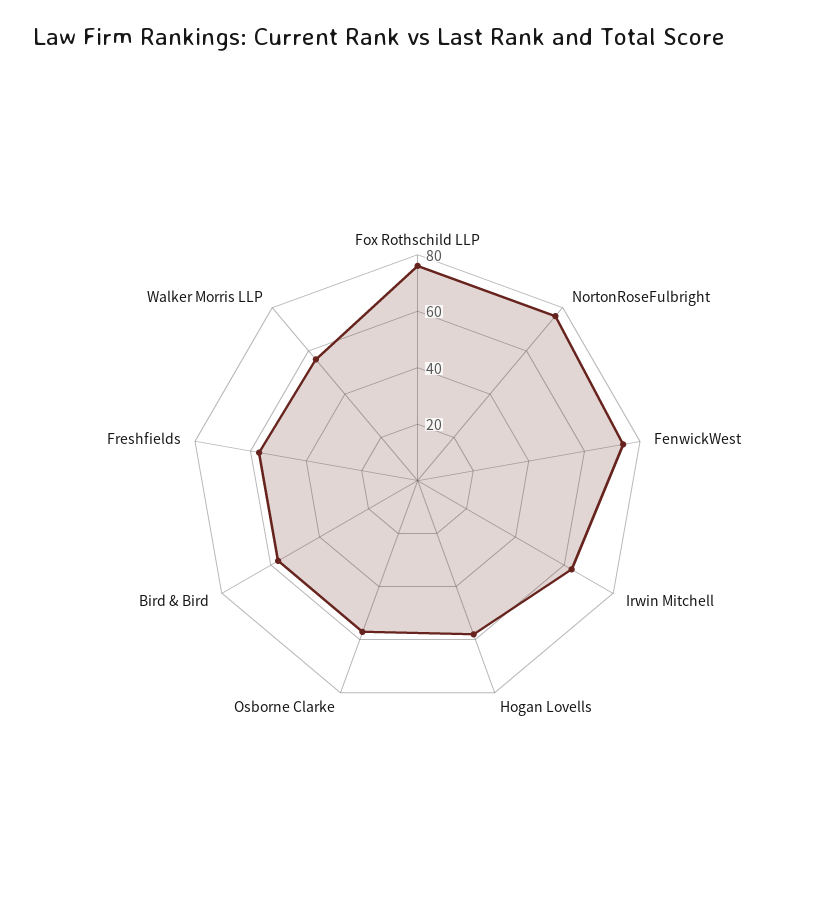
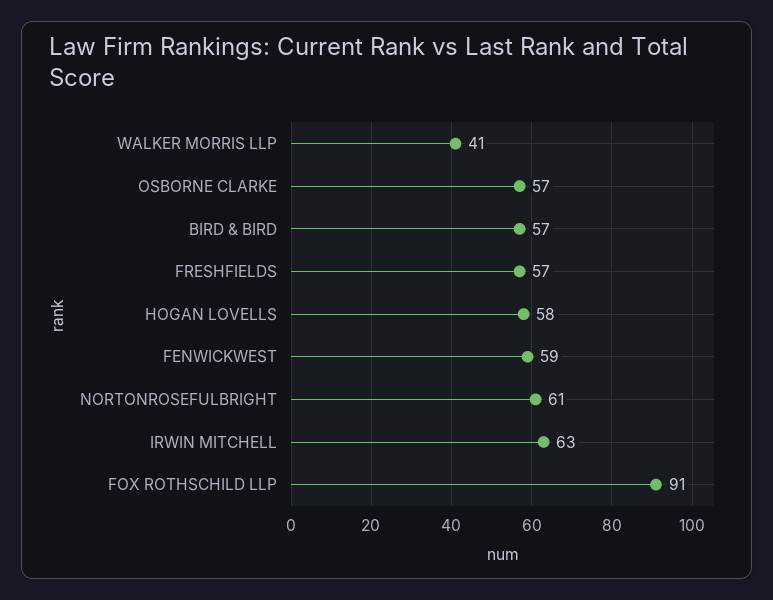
  {
-   "Fox Rothschild LLP": 75,
+   "Fox Rothschild LLP": 91,
-   "NortonRoseFulbright": 75,
+   "NortonRoseFulbright": 61,
-   "FenwickWest": 75,
+   "FenwickWest": 59,
    "Irwin Mitchell": 63,
    "Hogan Lovells": 58,
    "Osborne Clarke": 57,
    "Bird & Bird": 57,
    "Freshfields": 57,
-   "Walker Morris LLP": 55
+   "Walker Morris LLP": 41
  }

